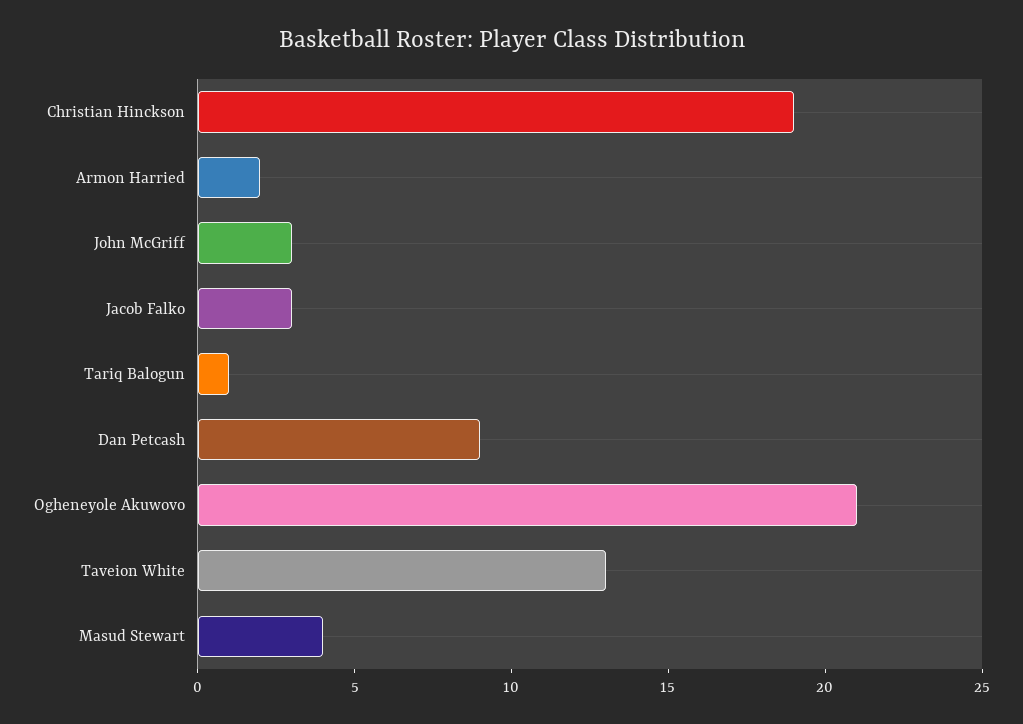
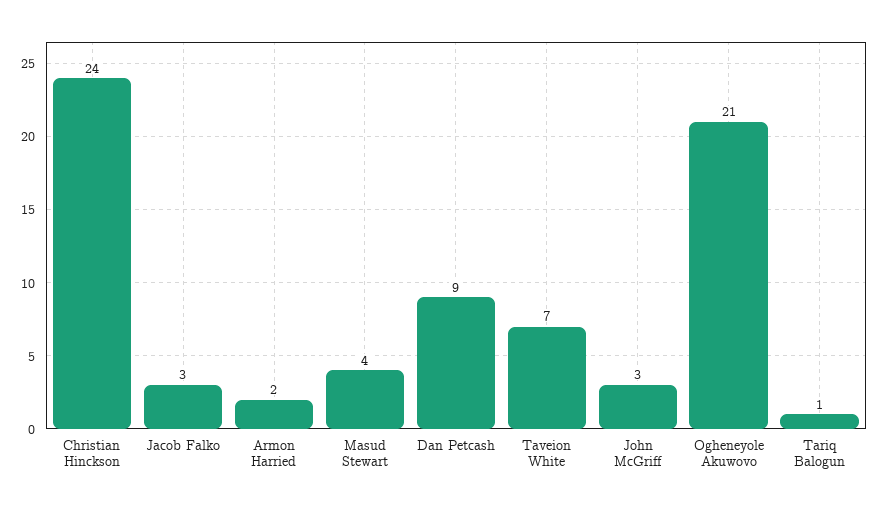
  {
-   "Christian Hinckson": 19,
+   "Christian Hinckson": 24,
    "Armon Harried": 2,
    "John McGriff": 3,
    "Jacob Falko": 3,
    "Tariq Balogun": 1,
    "Dan Petcash": 9,
    "Ogheneyole Akuwovo": 21,
-   "Taveion White": 13,
+   "Taveion White": 7,
    "Masud Stewart": 4
  }

